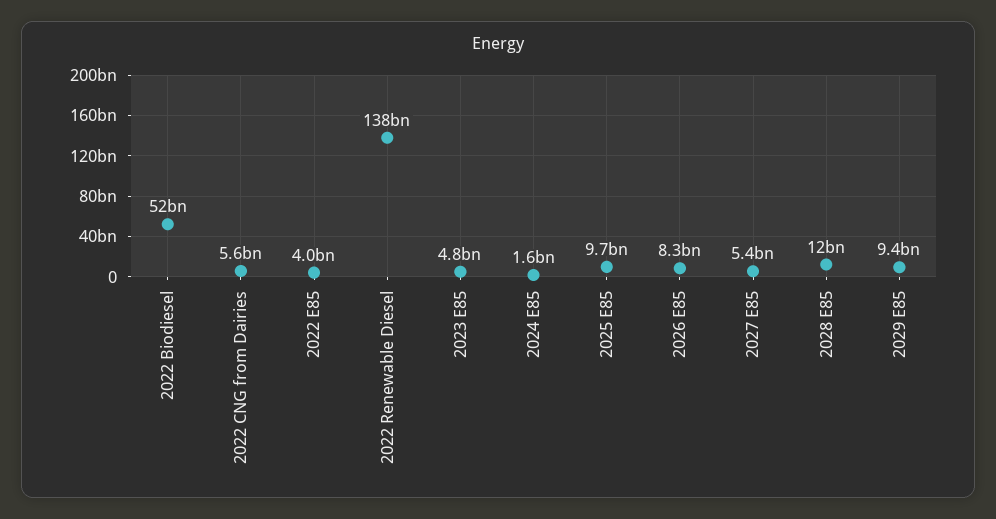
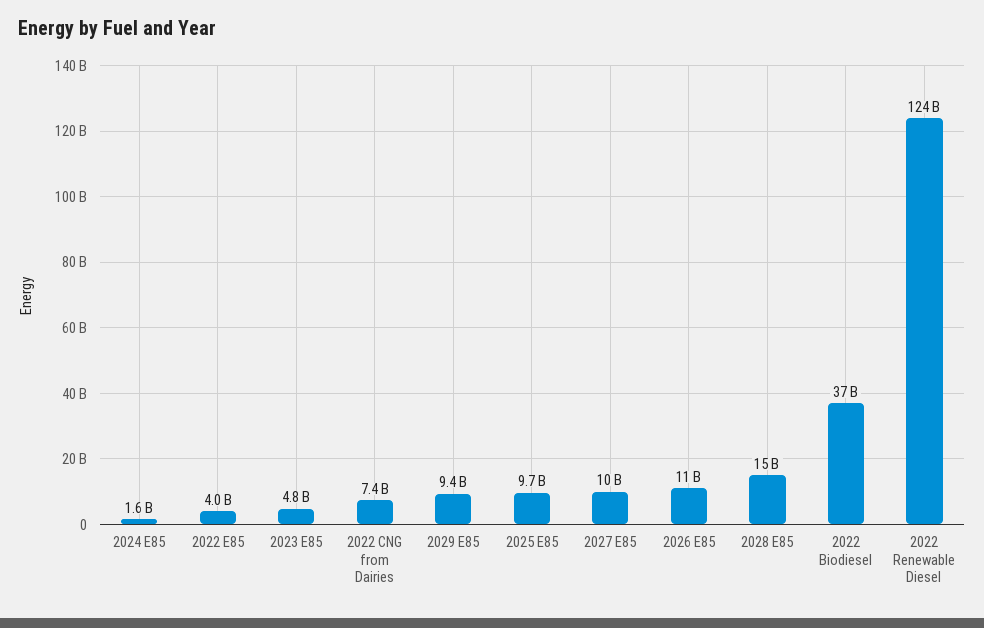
  {
-   "2022 Biodiesel": 52000000000,
+   "2022 Biodiesel": 37000000000,
-   "2022 CNG from Dairies": 5600000000,
+   "2022 CNG from Dairies": 7400000000,
    "2022 E85": 4000000000,
-   "2022 Renewable Diesel": 138000000000,
+   "2022 Renewable Diesel": 124000000000,
    "2023 E85": 4800000000,
    "2024 E85": 1600000000,
    "2025 E85": 9700000000,
-   "2026 E85": 8300000000,
+   "2026 E85": 11000000000,
-   "2027 E85": 5400000000,
+   "2027 E85": 10000000000,
-   "2028 E85": 12000000000,
+   "2028 E85": 15000000000,
    "2029 E85": 9400000000
  }

